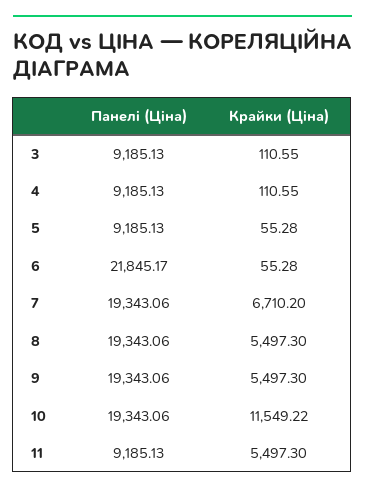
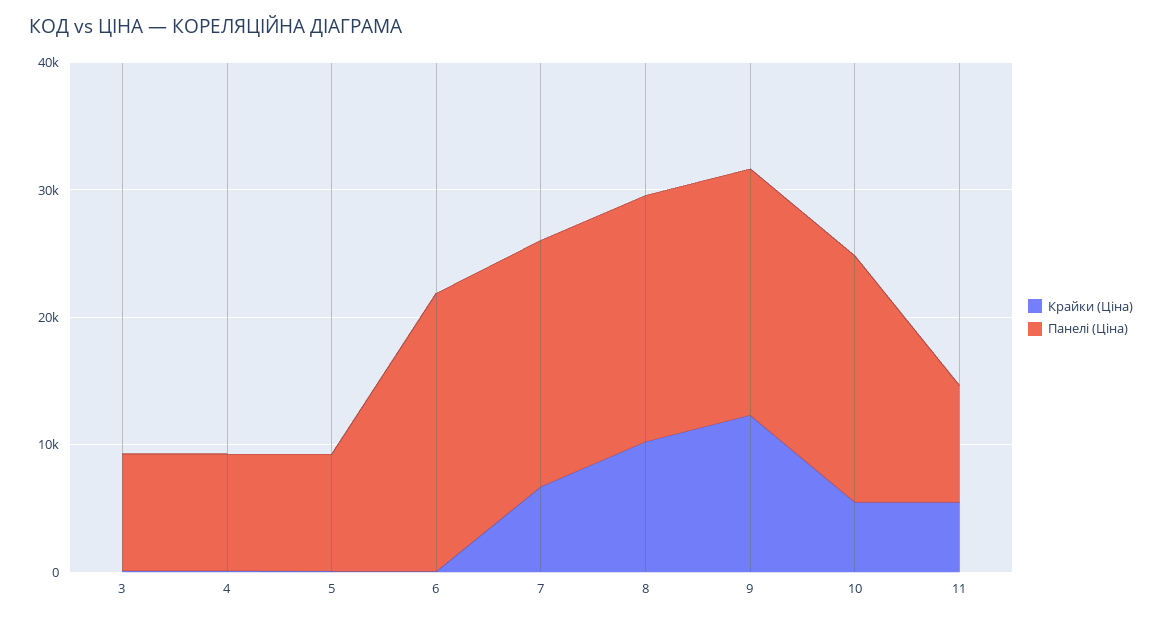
  {
    "Панелі (Ціна)": {
      "3": 9185.13,
      "4": 9185.13,
      "5": 9185.13,
      "6": 21845.17,
      "7": 19343.06,
      "8": 19343.06,
      "9": 19343.06,
      "10": 19343.06,
      "11": 9185.13
    },
    "Крайки (Ціна)": {
      "3": 110.55,
      "4": 110.55,
      "5": 55.28,
      "6": 55.28,
      "7": 6710.2,
-     "8": 5497.3,
+     "8": 10000,
-     "9": 5497.3,
+     "9": 12000,
-     "10": 11549.22,
+     "10": 6000,
      "11": 5497.3
    }
  }

